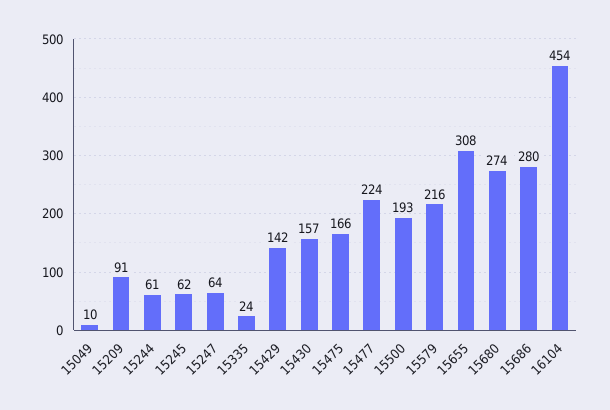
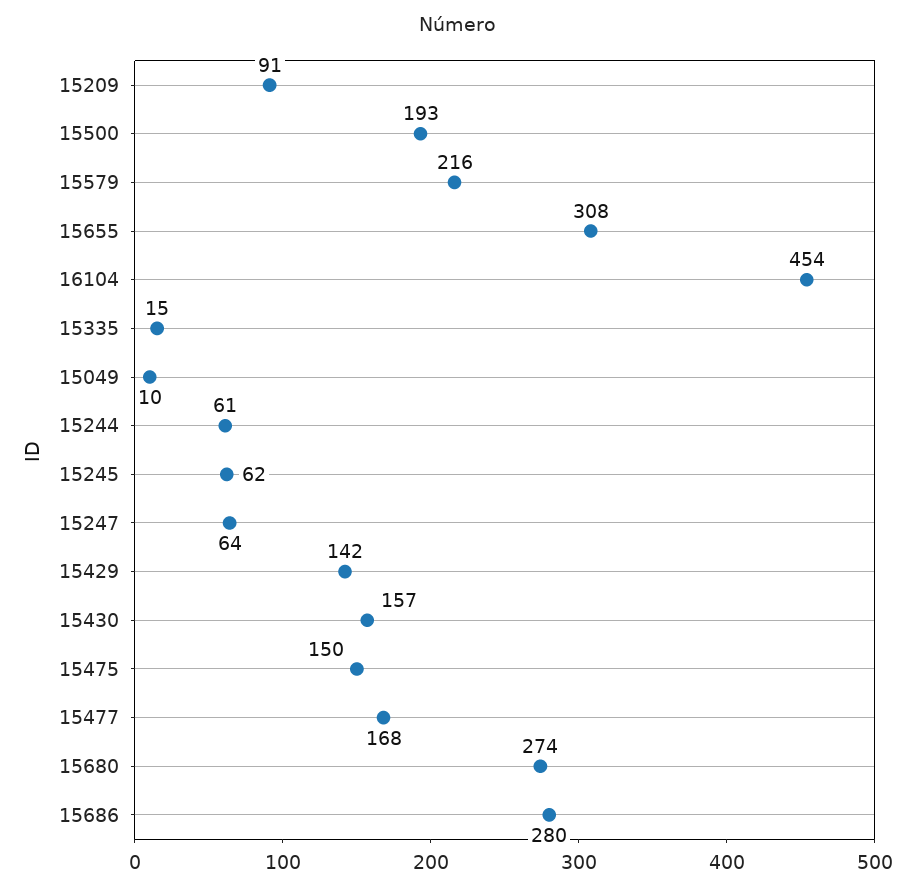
  {
    "15049": 10,
    "15209": 91,
    "15244": 61,
    "15245": 62,
    "15247": 64,
-   "15335": 24,
+   "15335": 15,
    "15429": 142,
    "15430": 157,
-   "15475": 166,
+   "15475": 150,
-   "15477": 224,
+   "15477": 168,
    "15500": 193,
    "15579": 216,
    "15655": 308,
    "15680": 274,
    "15686": 280,
    "16104": 454
  }

